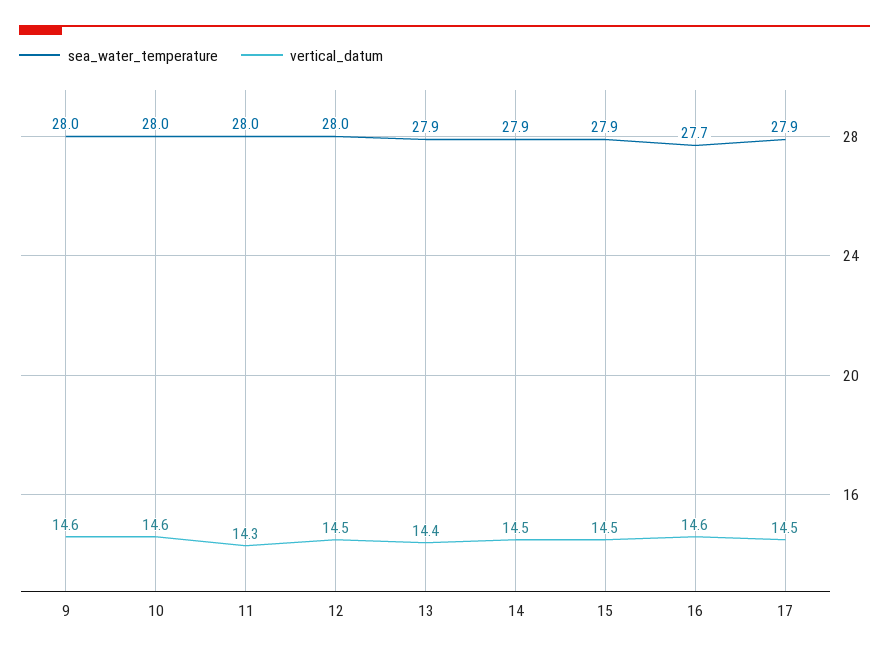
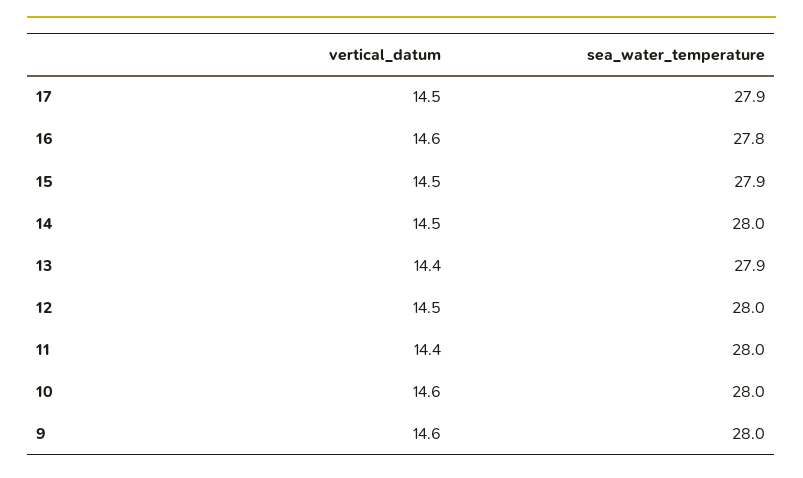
  {
    "sea_water_temperature": {
      "9": 28,
      "10": 28,
      "11": 28,
      "12": 28,
      "13": 27.9,
-     "14": 27.9,
+     "14": 28,
      "15": 27.9,
-     "16": 27.7,
+     "16": 27.8,
      "17": 27.9
    },
    "vertical_datum": {
      "9": 14.6,
      "10": 14.6,
-     "11": 14.3,
+     "11": 14.4,
      "12": 14.5,
      "13": 14.4,
      "14": 14.5,
      "15": 14.5,
      "16": 14.6,
      "17": 14.5
    }
  }

